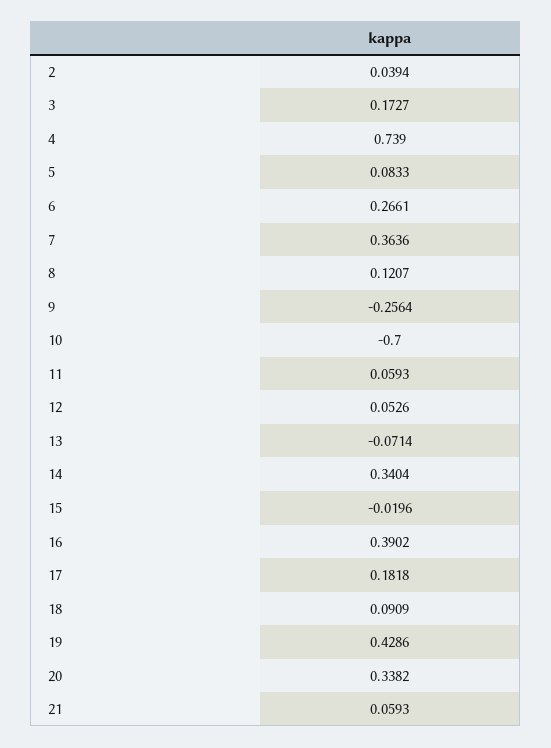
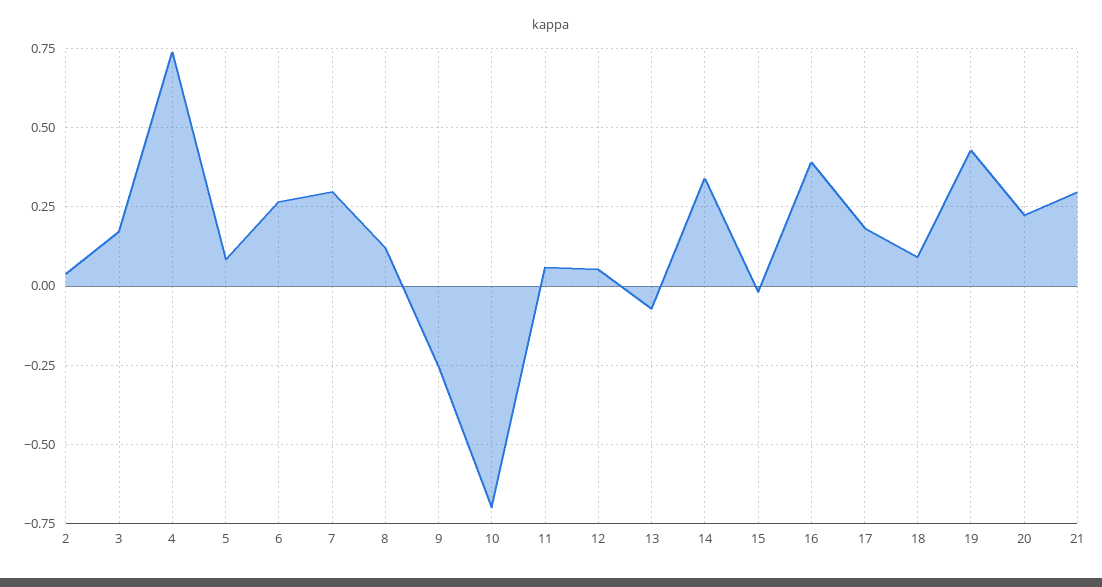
  {
    "2": 0.0394,
    "3": 0.1727,
    "4": 0.739,
    "5": 0.0833,
    "6": 0.2661,
-   "7": 0.3636,
+   "7": 0.3,
    "8": 0.1207,
    "9": -0.2564,
    "10": -0.7,
    "11": 0.0593,
    "12": 0.0526,
    "13": -0.0714,
    "14": 0.3404,
    "15": -0.0196,
    "16": 0.3902,
    "17": 0.1818,
    "18": 0.0909,
    "19": 0.4286,
-   "20": 0.3382,
+   "20": 0.225,
-   "21": 0.0593
+   "21": 0.3
  }

